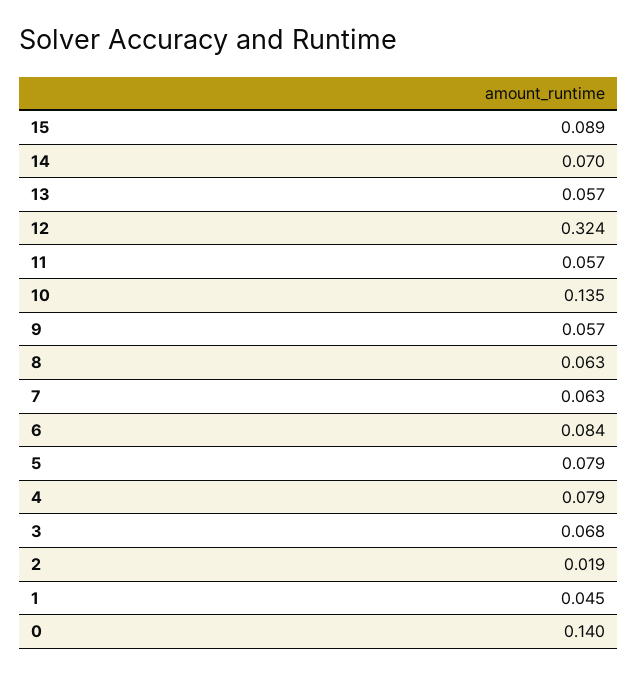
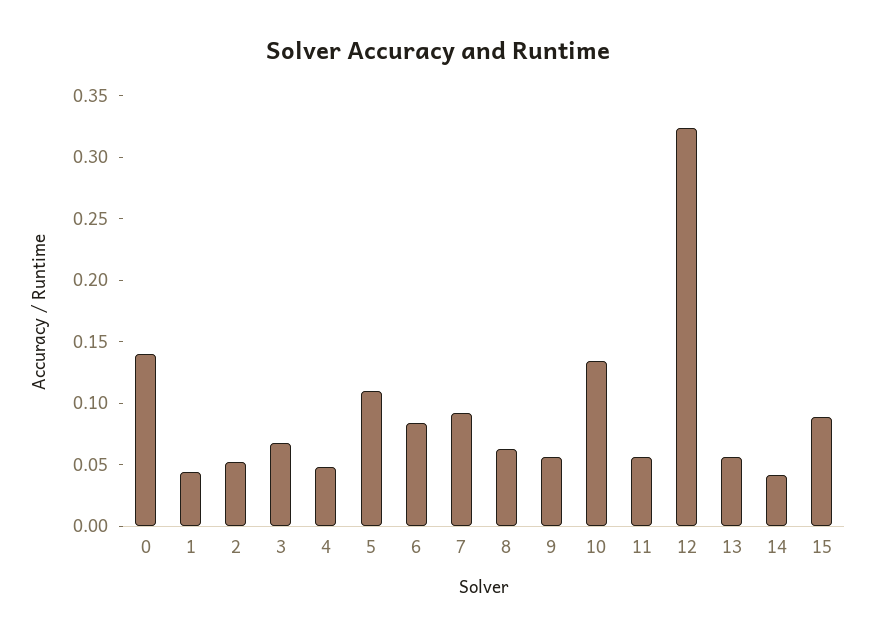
  {
    "15": 0.089,
-   "14": 0.07,
+   "14": 0.04,
    "13": 0.057,
    "12": 0.324,
    "11": 0.057,
    "10": 0.135,
    "9": 0.057,
    "8": 0.063,
-   "7": 0.063,
+   "7": 0.09,
    "6": 0.084,
-   "5": 0.079,
+   "5": 0.11,
-   "4": 0.079,
+   "4": 0.05,
    "3": 0.068,
-   "2": 0.019,
+   "2": 0.05,
    "1": 0.045,
    "0": 0.14
  }

